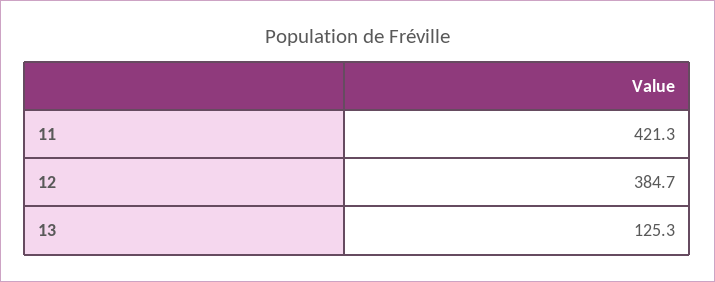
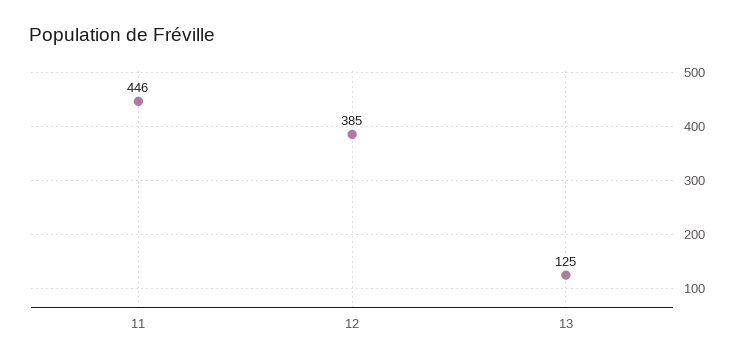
  {
-   "11": 421.3,
+   "11": 446,
    "12": 384.7,
    "13": 125.3
  }

